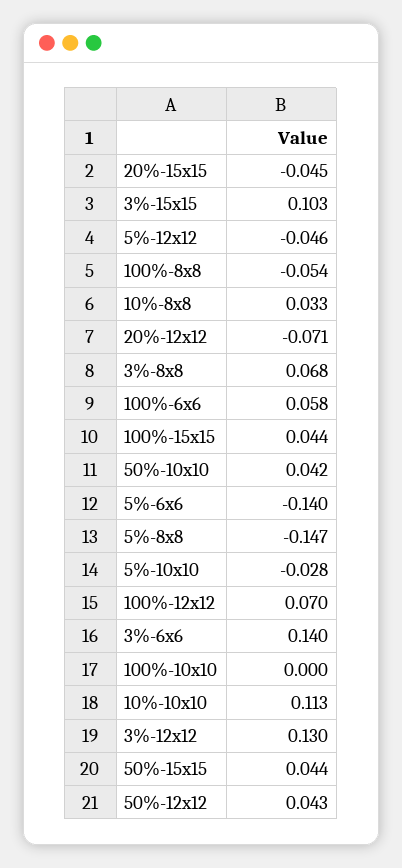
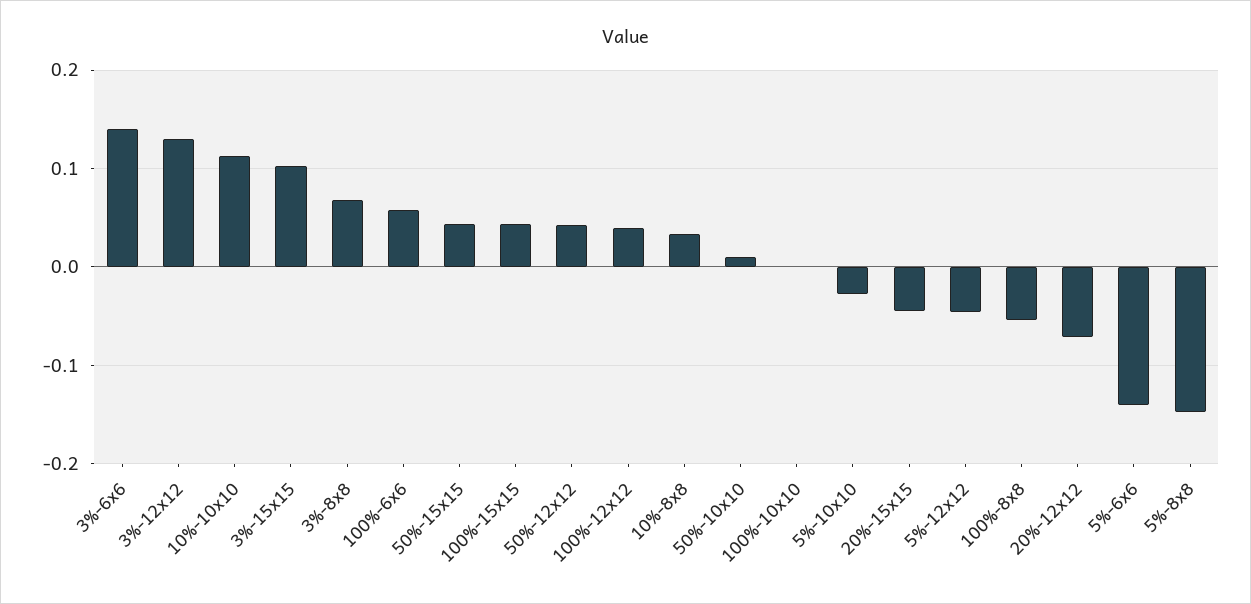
  {
    "20%-15x15": -0.045,
    "3%-15x15": 0.103,
    "5%-12x12": -0.046,
    "100%-8x8": -0.054,
    "10%-8x8": 0.033,
    "20%-12x12": -0.071,
    "3%-8x8": 0.068,
    "100%-6x6": 0.058,
    "100%-15x15": 0.044,
-   "50%-10x10": 0.042,
+   "50%-10x10": 0.01,
    "5%-6x6": -0.14,
    "5%-8x8": -0.147,
    "5%-10x10": -0.028,
-   "100%-12x12": 0.07,
+   "100%-12x12": 0.04,
    "3%-6x6": 0.14,
    "100%-10x10": 0,
    "10%-10x10": 0.113,
    "3%-12x12": 0.13,
    "50%-15x15": 0.044,
    "50%-12x12": 0.043
  }

